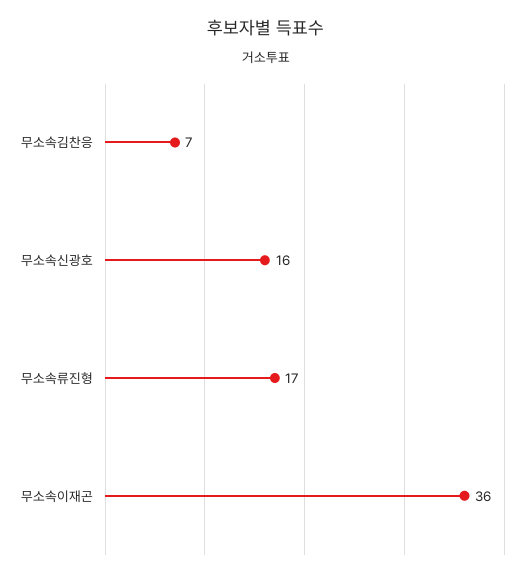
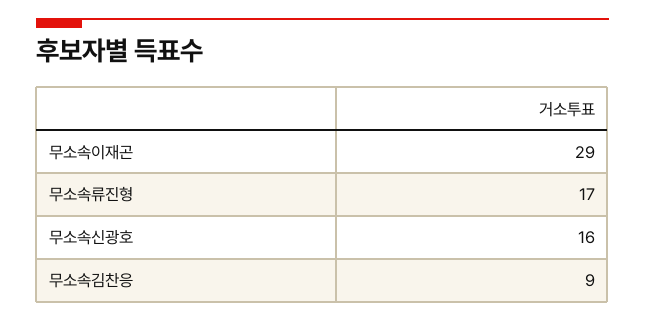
  {
-   "무소속김찬응": 7,
+   "무소속김찬응": 9,
    "무소속신광호": 16,
    "무소속류진형": 17,
-   "무소속이재곤": 36
+   "무소속이재곤": 29
  }

